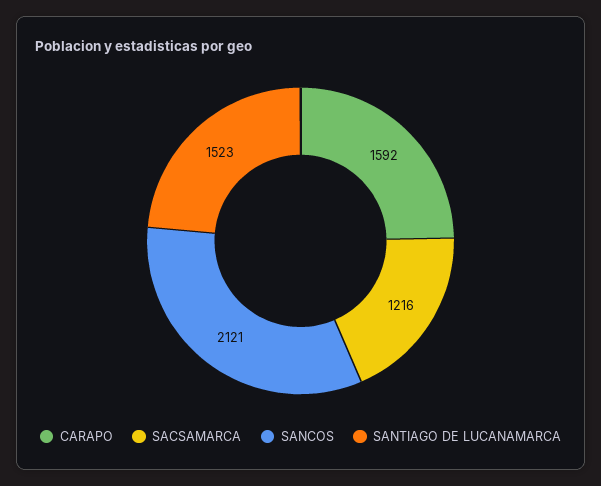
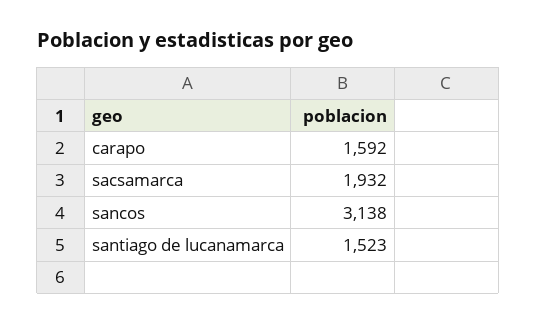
  {
    "CARAPO": 1592,
-   "SACSAMARCA": 1216,
+   "SACSAMARCA": 1932,
-   "SANCOS": 2121,
+   "SANCOS": 3138,
    "SANTIAGO DE LUCANAMARCA": 1523
  }

